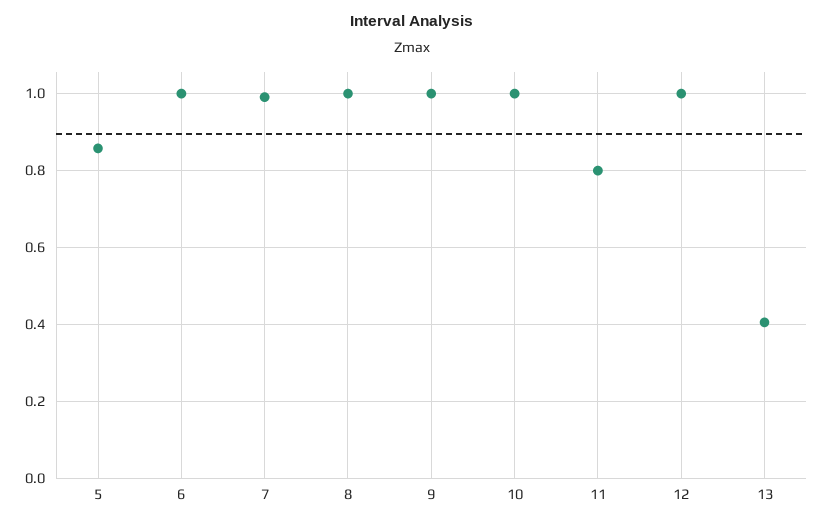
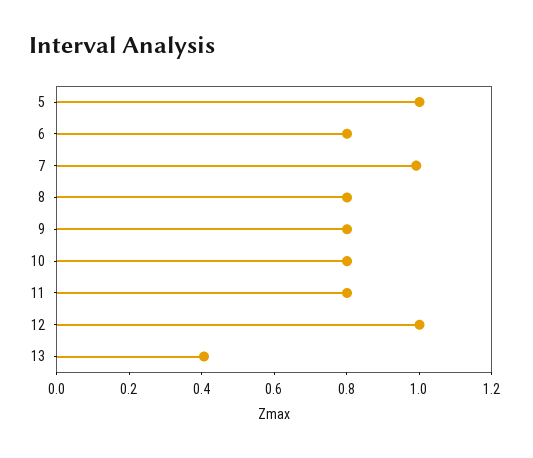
  {
-   "5": 0.86,
+   "5": 1,
-   "6": 1,
+   "6": 0.8,
    "7": 1,
-   "8": 1,
+   "8": 0.8,
-   "9": 1,
+   "9": 0.8,
-   "10": 1,
+   "10": 0.8,
    "11": 0.8,
    "12": 1,
    "13": 0.4
  }

